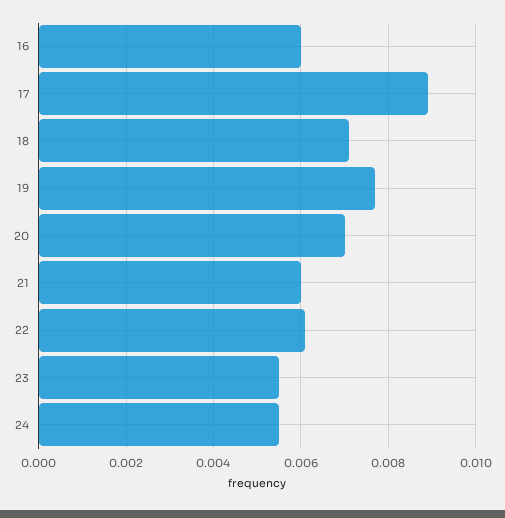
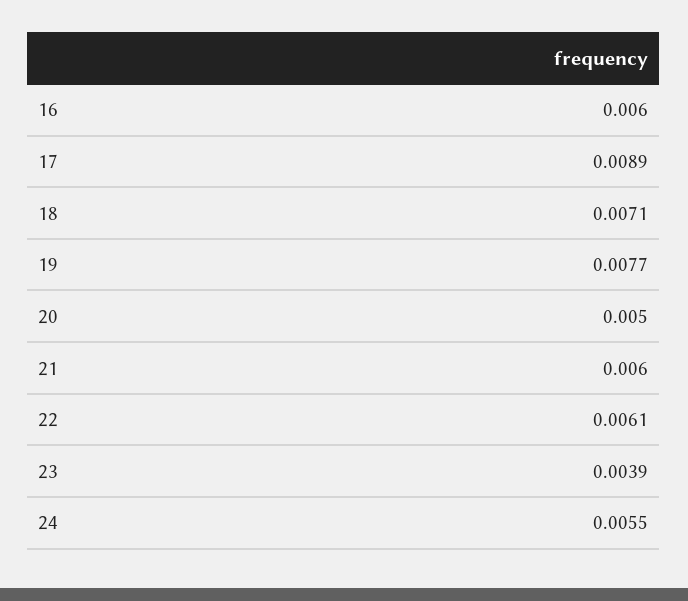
  {
    "16": 0.006,
    "17": 0.0089,
    "18": 0.0071,
    "19": 0.0077,
-   "20": 0.007,
+   "20": 0.005,
    "21": 0.006,
    "22": 0.0061,
-   "23": 0.0055,
+   "23": 0.0039,
    "24": 0.0055
  }

